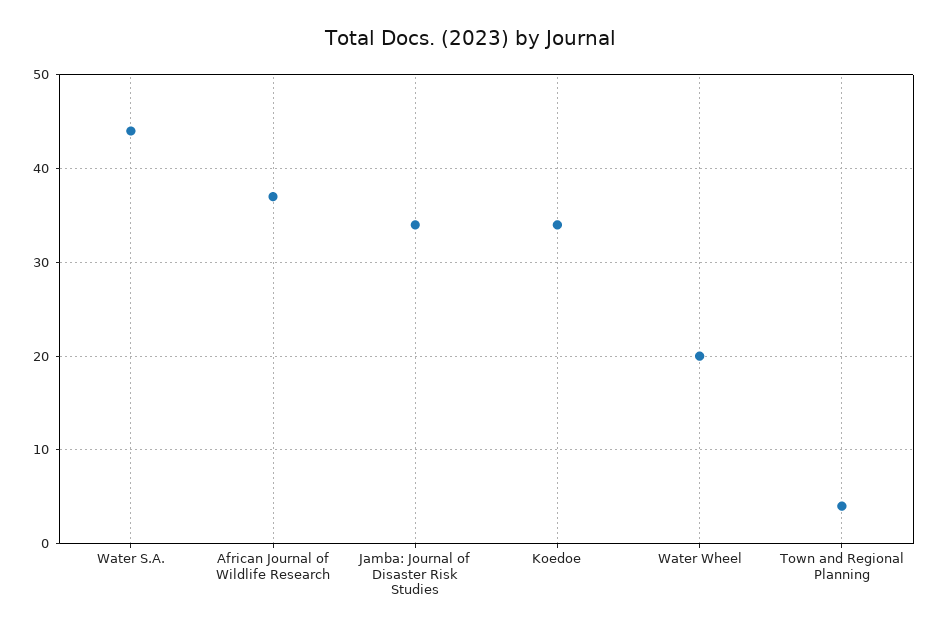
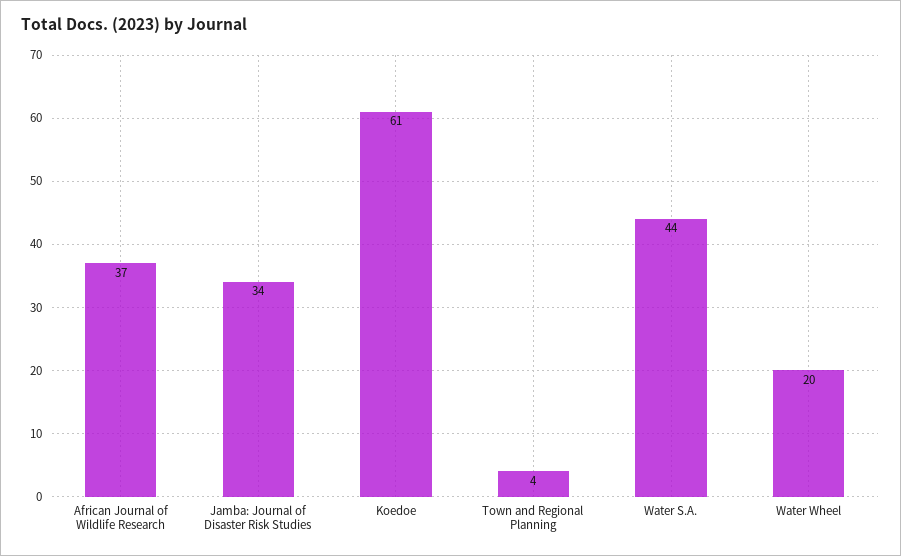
  {
    "Water S.A.": 44,
    "African Journal of Wildlife Research": 37,
    "Jamba: Journal of Disaster Risk Studies": 34,
-   "Koedoe": 34,
+   "Koedoe": 61,
    "Water Wheel": 20,
    "Town and Regional Planning": 4
  }

